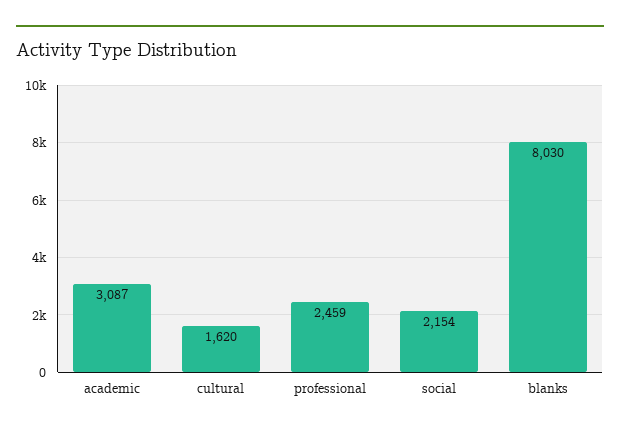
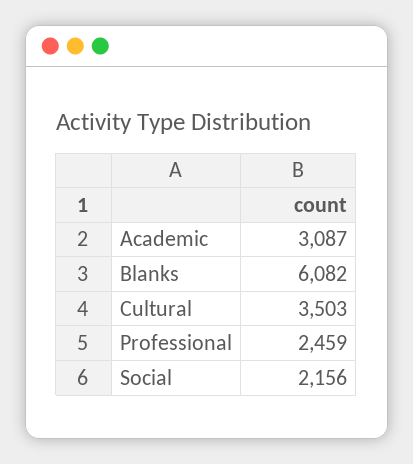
  {
    "academic": 3087,
-   "cultural": 1620,
+   "cultural": 3503,
    "professional": 2459,
-   "social": 2154,
+   "social": 2156,
-   "blanks": 8030
+   "blanks": 6082
  }

